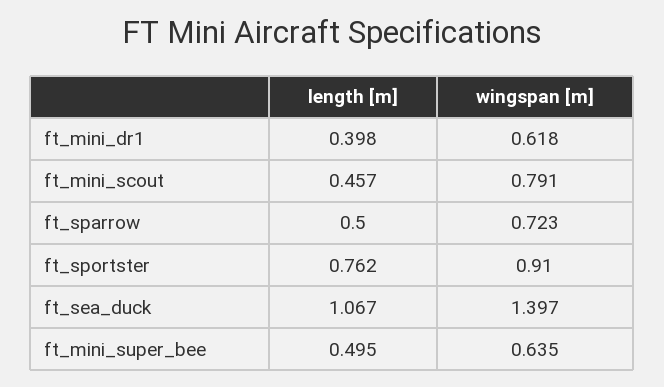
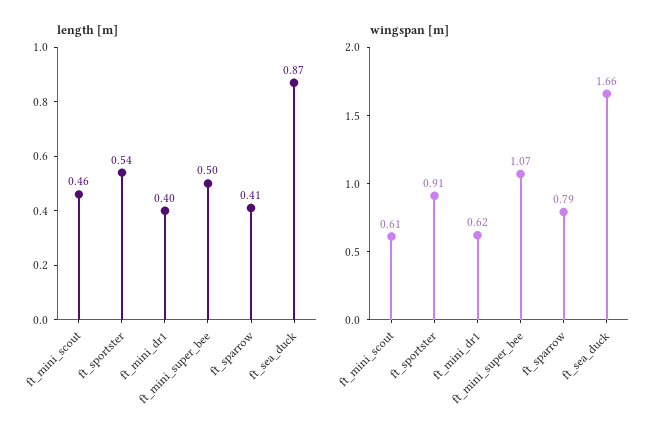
  {
    "length [m]": {
      "ft_mini_dr1": 0.398,
      "ft_mini_scout": 0.457,
-     "ft_sparrow": 0.5,
+     "ft_sparrow": 0.41,
-     "ft_sportster": 0.762,
+     "ft_sportster": 0.54,
-     "ft_sea_duck": 1.067,
+     "ft_sea_duck": 0.87,
      "ft_mini_super_bee": 0.495
    },
    "wingspan [m]": {
      "ft_mini_dr1": 0.618,
-     "ft_mini_scout": 0.791,
+     "ft_mini_scout": 0.61,
-     "ft_sparrow": 0.723,
+     "ft_sparrow": 0.79,
      "ft_sportster": 0.91,
-     "ft_sea_duck": 1.397,
+     "ft_sea_duck": 1.66,
-     "ft_mini_super_bee": 0.635
+     "ft_mini_super_bee": 1.07
    }
  }

